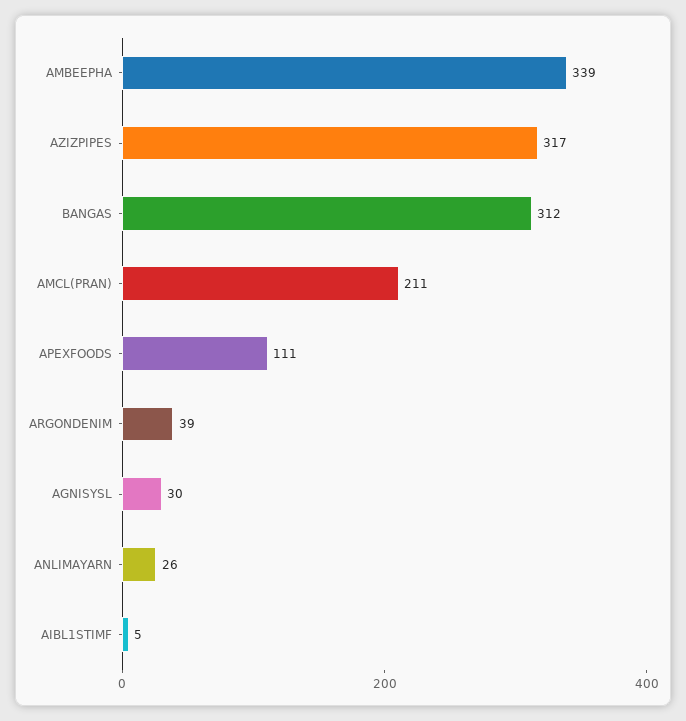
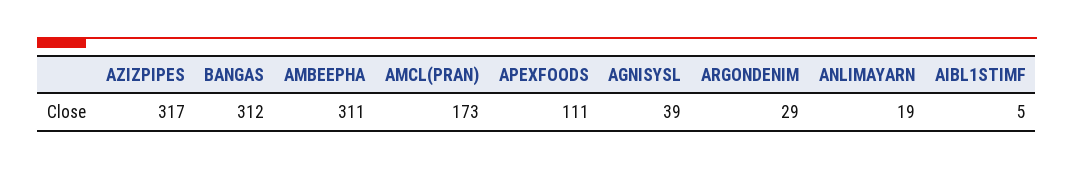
  {
-   "AMBEEPHA": 339,
+   "AMBEEPHA": 311,
    "AZIZPIPES": 317,
    "BANGAS": 312,
-   "AMCL(PRAN)": 211,
+   "AMCL(PRAN)": 173,
    "APEXFOODS": 111,
-   "ARGONDENIM": 39,
+   "ARGONDENIM": 29,
-   "AGNISYSL": 30,
+   "AGNISYSL": 39,
-   "ANLIMAYARN": 26,
+   "ANLIMAYARN": 19,
    "AIBL1STIMF": 5
  }

